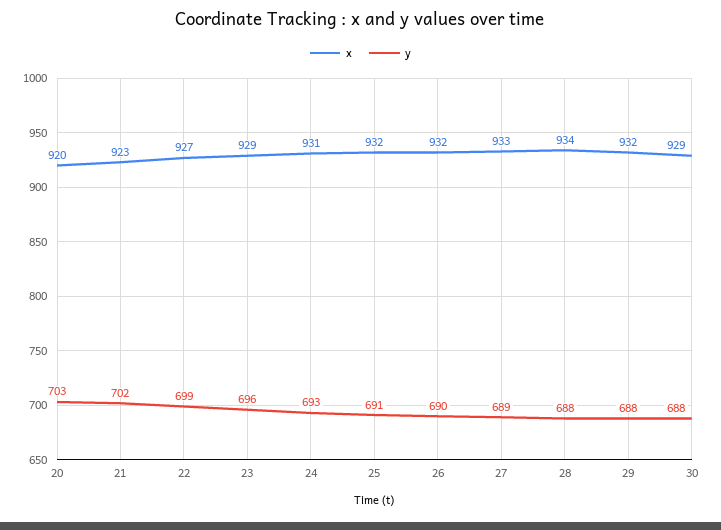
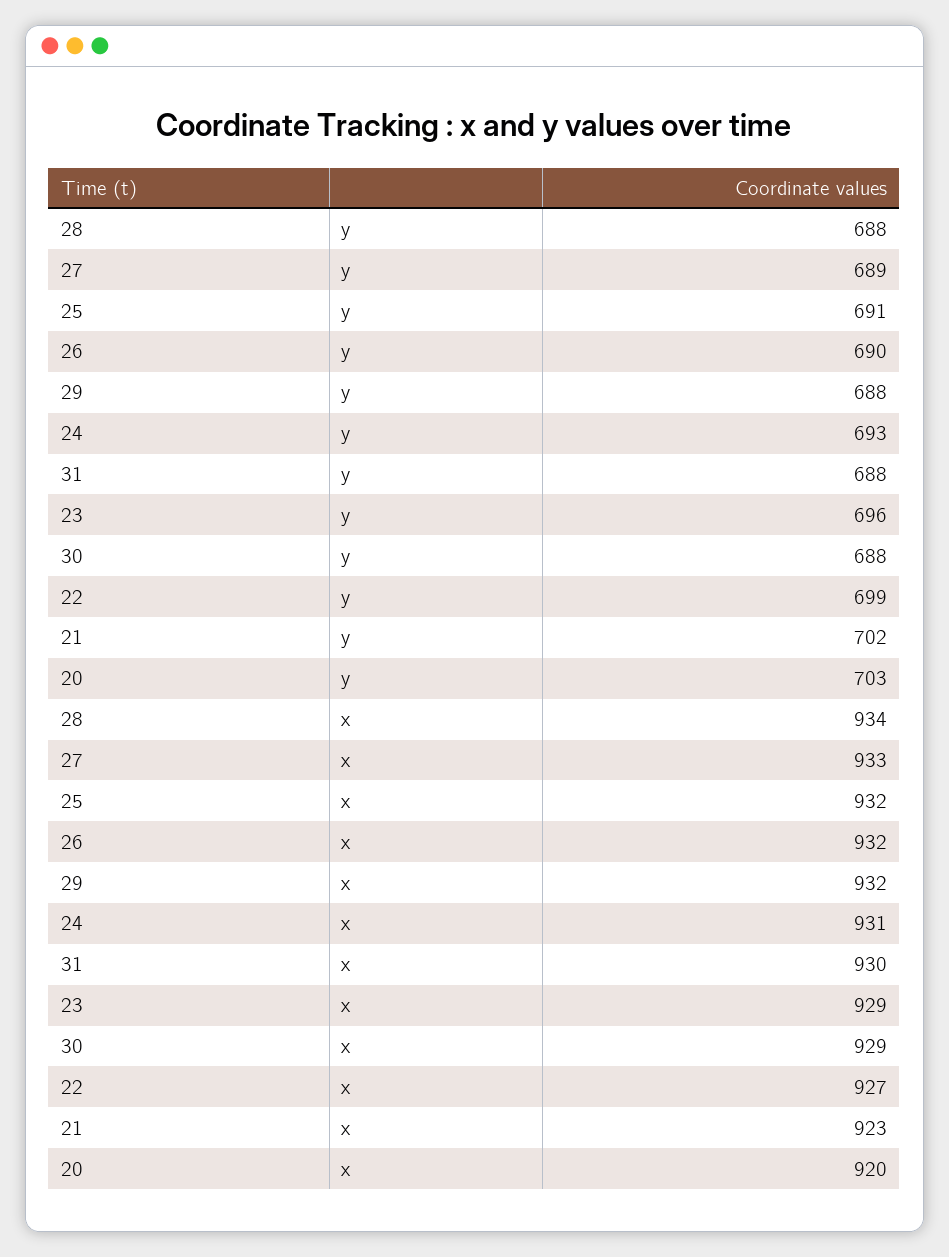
  {
    "x": {
      "20": 920,
      "21": 923,
      "22": 927,
      "23": 929,
      "24": 931,
      "25": 932,
      "26": 932,
      "27": 933,
      "28": 934,
      "29": 932,
-     "30": 929
+     "30": 929,
+     "31": 930
    },
    "y": {
      "20": 703,
      "21": 702,
      "22": 699,
      "23": 696,
      "24": 693,
      "25": 691,
      "26": 690,
      "27": 689,
      "28": 688,
      "29": 688,
-     "30": 688
+     "30": 688,
+     "31": 688
    }
  }

